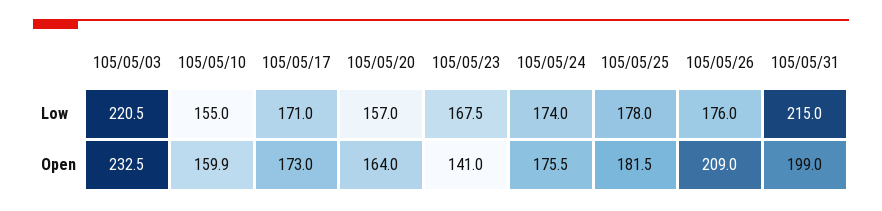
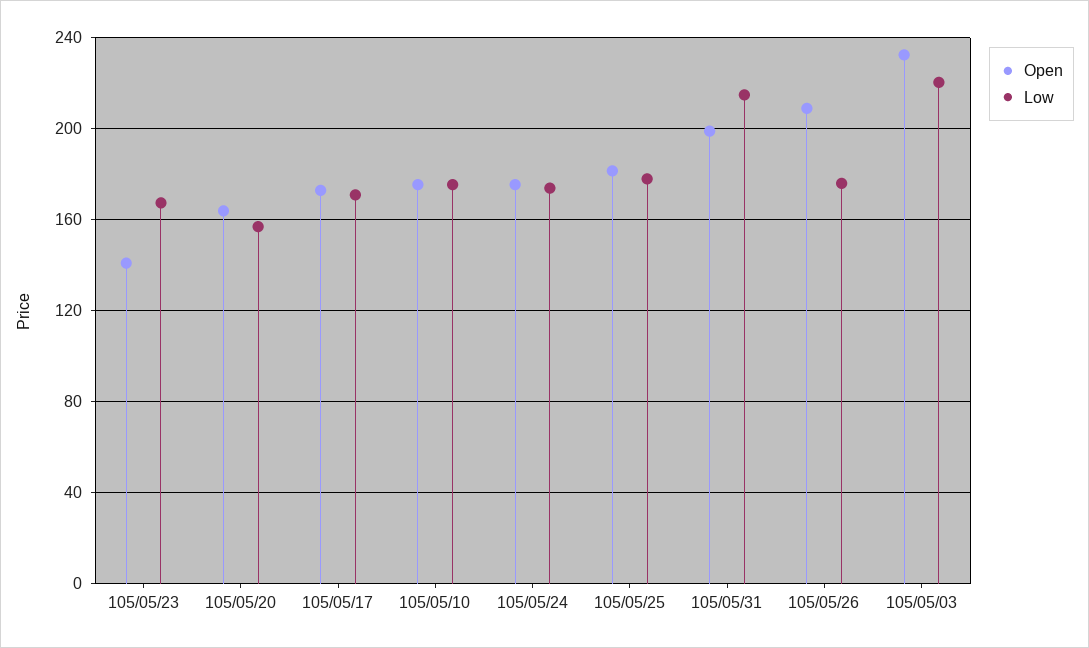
  {
    "Low": {
      "105/05/03": 220.5,
-     "105/05/10": 155,
+     "105/05/10": 175,
      "105/05/17": 171,
      "105/05/20": 157,
      "105/05/23": 167.5,
      "105/05/24": 174,
      "105/05/25": 178,
      "105/05/26": 176,
      "105/05/31": 215
    },
    "Open": {
      "105/05/03": 232.5,
-     "105/05/10": 159.9,
+     "105/05/10": 175,
      "105/05/17": 173,
      "105/05/20": 164,
      "105/05/23": 141,
      "105/05/24": 175.5,
      "105/05/25": 181.5,
      "105/05/26": 209,
      "105/05/31": 199
    }
  }

